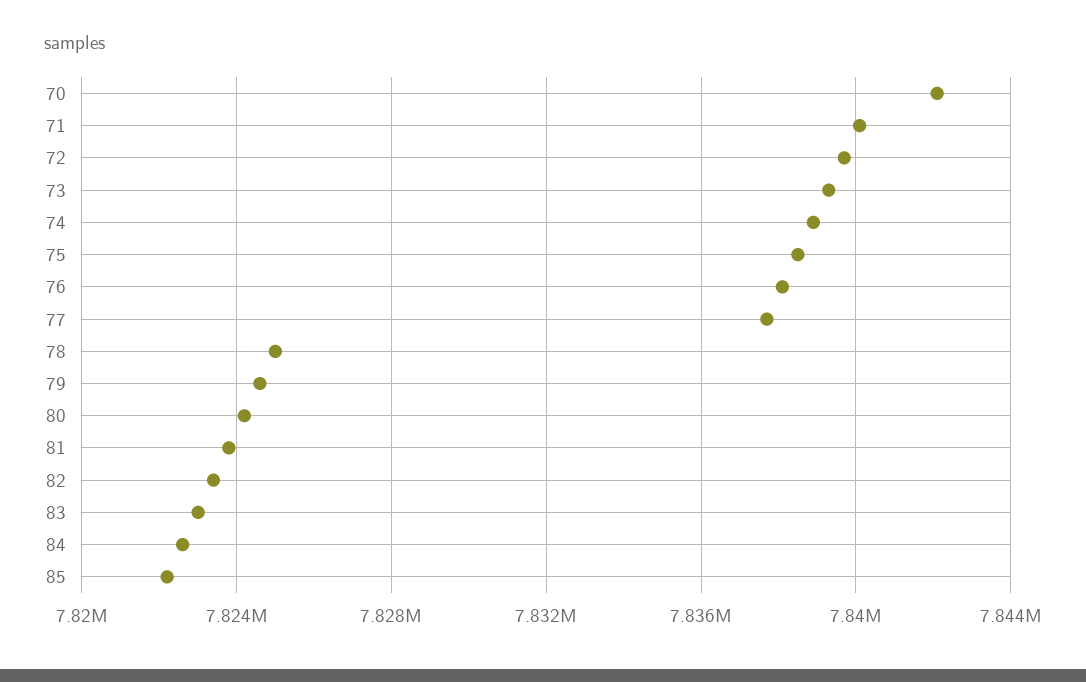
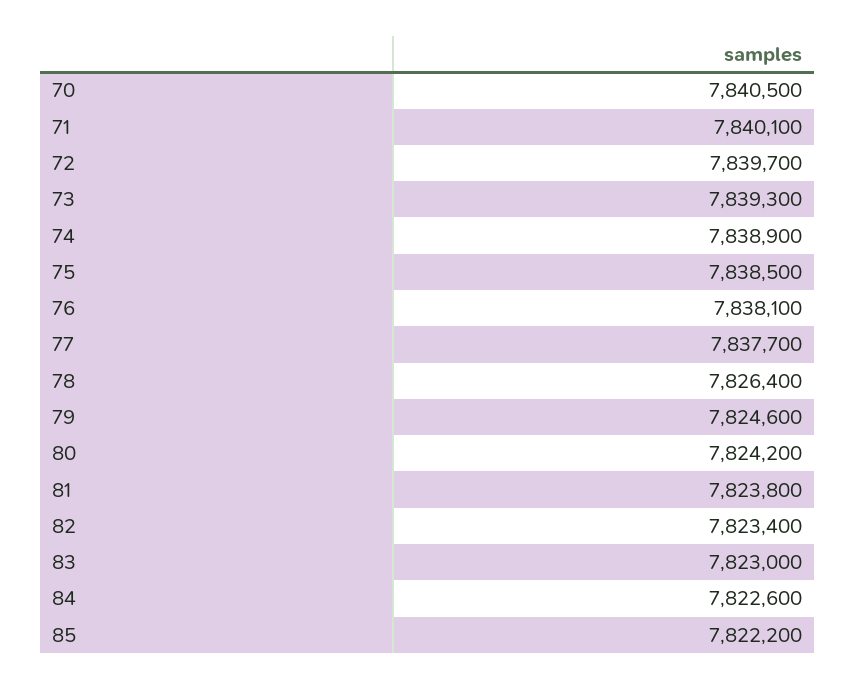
  {
-   "70": 7842000,
+   "70": 7840500,
    "71": 7840100,
    "72": 7839700,
    "73": 7839300,
    "74": 7838900,
    "75": 7838500,
    "76": 7838100,
    "77": 7837700,
-   "78": 7825000,
+   "78": 7826400,
    "79": 7824600,
    "80": 7824200,
    "81": 7823800,
    "82": 7823400,
    "83": 7823000,
    "84": 7822600,
    "85": 7822200
  }

